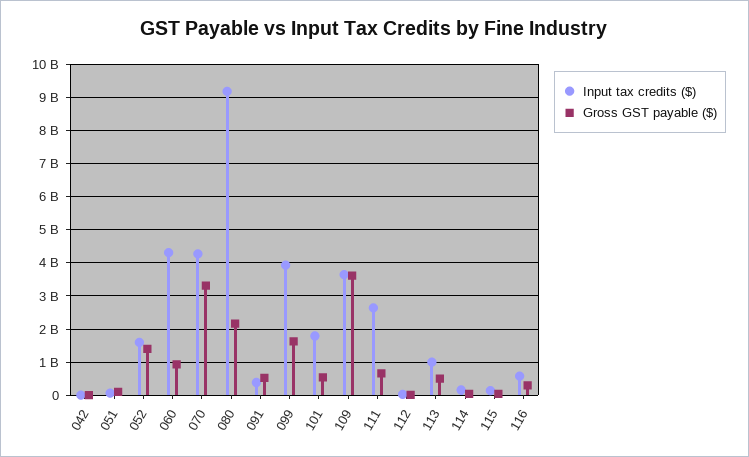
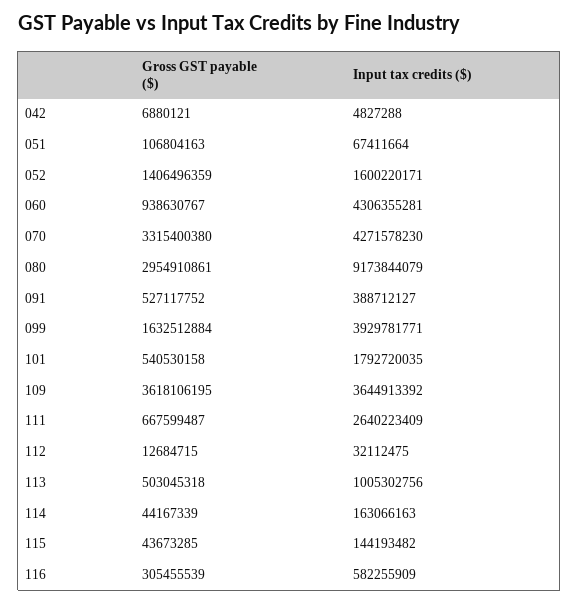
  {
    "Input tax credits ($)": {
      "042": 4827288,
      "051": 67411664,
      "052": 1600220171,
      "060": 4306355281,
      "070": 4271578230,
      "080": 9173844079,
      "091": 388712127,
      "099": 3929781771,
      "101": 1792720035,
      "109": 3644913392,
      "111": 2640223409,
      "112": 32112475,
      "113": 1005302756,
      "114": 163066163,
      "115": 144193482,
      "116": 582255909
    },
    "Gross GST payable ($)": {
      "042": 6880121,
      "051": 106804163,
      "052": 1406496359,
      "060": 938630767,
      "070": 3315400380,
-     "080": 2200000000,
+     "080": 2954910861,
      "091": 527117752,
      "099": 1632512884,
      "101": 540530158,
      "109": 3618106195,
      "111": 667599487,
      "112": 12684715,
      "113": 503045318,
      "114": 44167339,
      "115": 43673285,
      "116": 305455539
    }
  }

